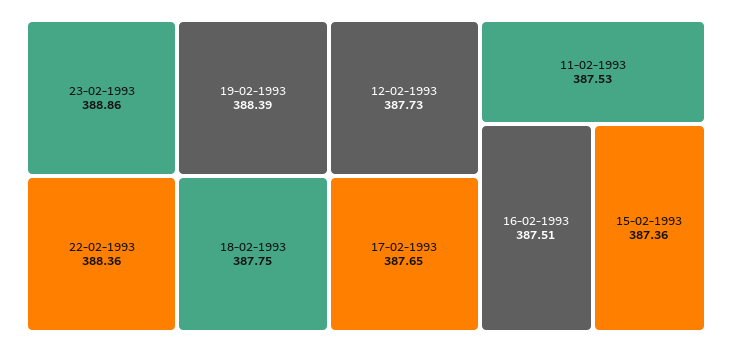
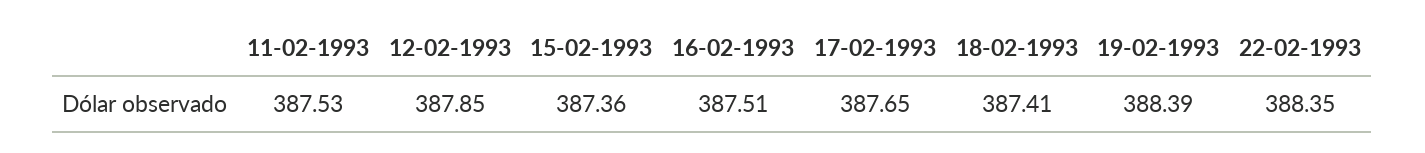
  {
-   "23-02-1993": 388.86,
    "19-02-1993": 388.39,
-   "22-02-1993": 388.36,
+   "22-02-1993": 388.35,
-   "18-02-1993": 387.75,
+   "18-02-1993": 387.41,
-   "12-02-1993": 387.73,
+   "12-02-1993": 387.85,
    "17-02-1993": 387.65,
    "11-02-1993": 387.53,
    "16-02-1993": 387.51,
    "15-02-1993": 387.36
  }

